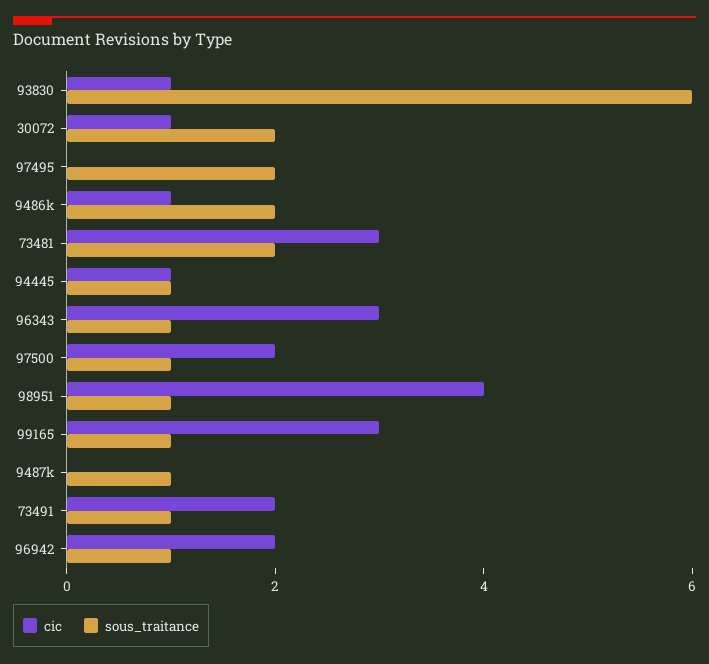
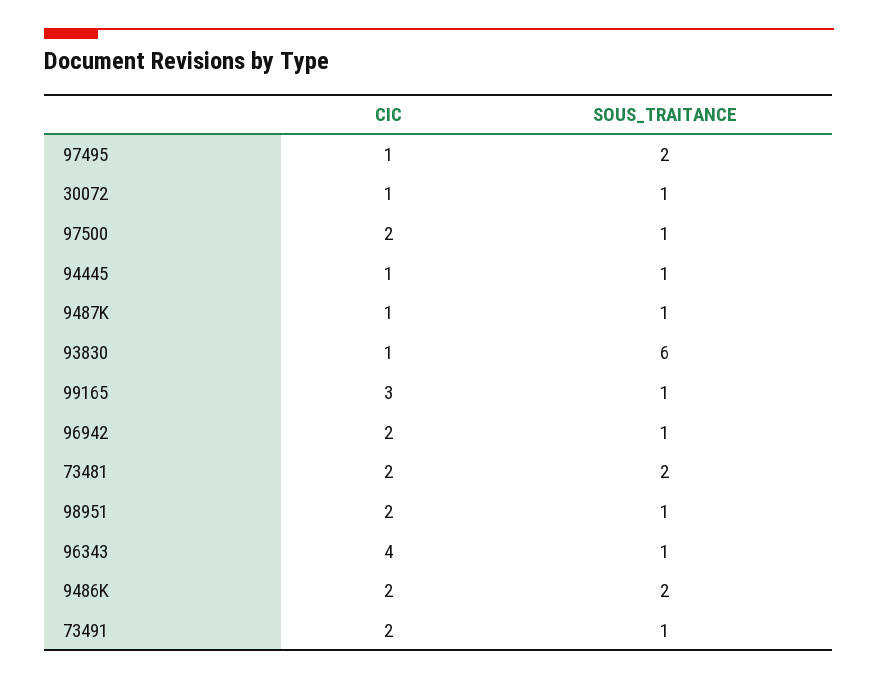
  {
    "cic": {
      "93830": 1,
      "30072": 1,
-     "97495": 0,
+     "97495": 1,
-     "9486k": 1,
+     "9486k": 2,
-     "73481": 3,
+     "73481": 2,
      "94445": 1,
-     "96343": 3,
+     "96343": 4,
      "97500": 2,
-     "98951": 4,
+     "98951": 2,
      "99165": 3,
-     "9487k": 0,
+     "9487k": 1,
      "73491": 2,
      "96942": 2
    },
    "sous_traitance": {
      "93830": 6,
-     "30072": 2,
+     "30072": 1,
      "97495": 2,
      "9486k": 2,
      "73481": 2,
      "94445": 1,
      "96343": 1,
      "97500": 1,
      "98951": 1,
      "99165": 1,
      "9487k": 1,
      "73491": 1,
      "96942": 1
    }
  }

